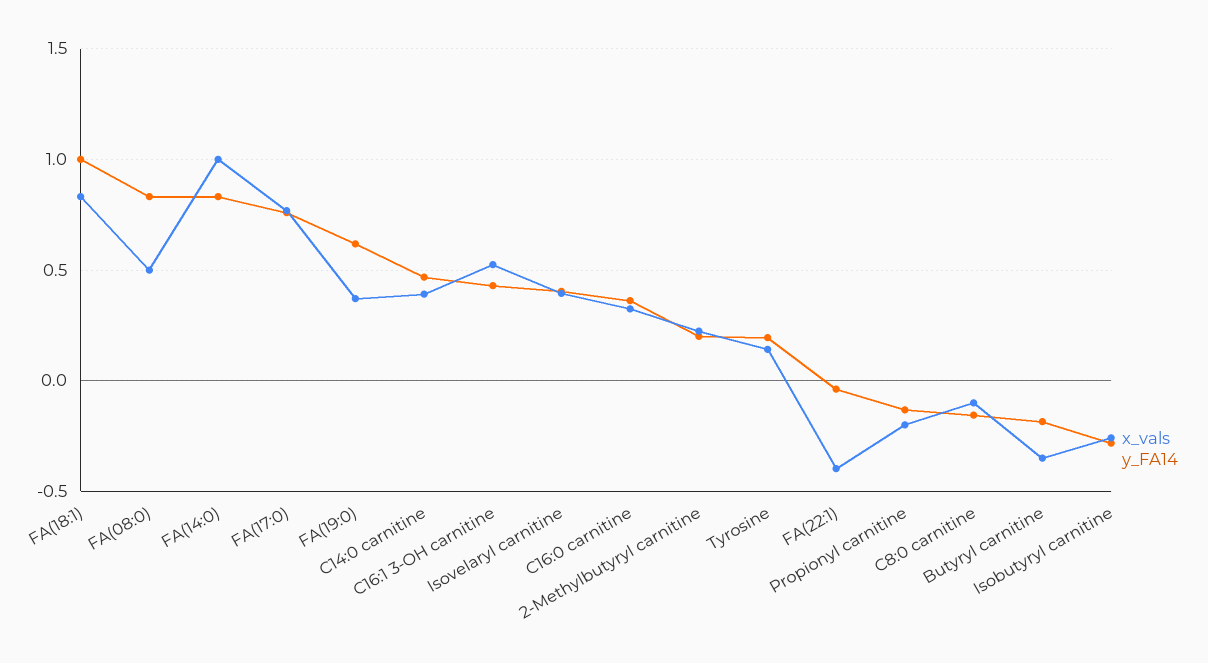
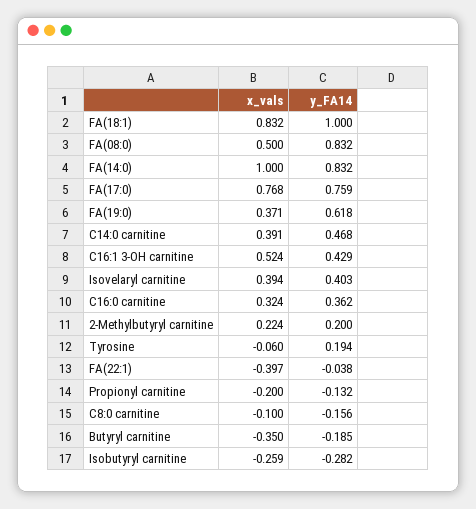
  {
    "x_vals": {
      "FA(18:1)": 0.832,
      "FA(08:0)": 0.5,
      "FA(14:0)": 1,
      "FA(17:0)": 0.768,
      "FA(19:0)": 0.371,
      "C14:0 carnitine": 0.391,
      "C16:1 3-OH carnitine": 0.524,
      "Isovelaryl carnitine": 0.394,
      "C16:0 carnitine": 0.324,
      "2-Methylbutyryl carnitine": 0.224,
-     "Tyrosine": 0.15,
+     "Tyrosine": -0.06,
      "FA(22:1)": -0.397,
      "Propionyl carnitine": -0.2,
      "C8:0 carnitine": -0.1,
      "Butyryl carnitine": -0.35,
      "Isobutyryl carnitine": -0.259
    },
    "y_FA14": {
      "FA(18:1)": 1,
      "FA(08:0)": 0.832,
      "FA(14:0)": 0.832,
      "FA(17:0)": 0.759,
      "FA(19:0)": 0.618,
      "C14:0 carnitine": 0.468,
      "C16:1 3-OH carnitine": 0.429,
      "Isovelaryl carnitine": 0.403,
      "C16:0 carnitine": 0.362,
      "2-Methylbutyryl carnitine": 0.2,
      "Tyrosine": 0.194,
      "FA(22:1)": -0.038,
      "Propionyl carnitine": -0.132,
      "C8:0 carnitine": -0.156,
      "Butyryl carnitine": -0.185,
      "Isobutyryl carnitine": -0.282
    }
  }

